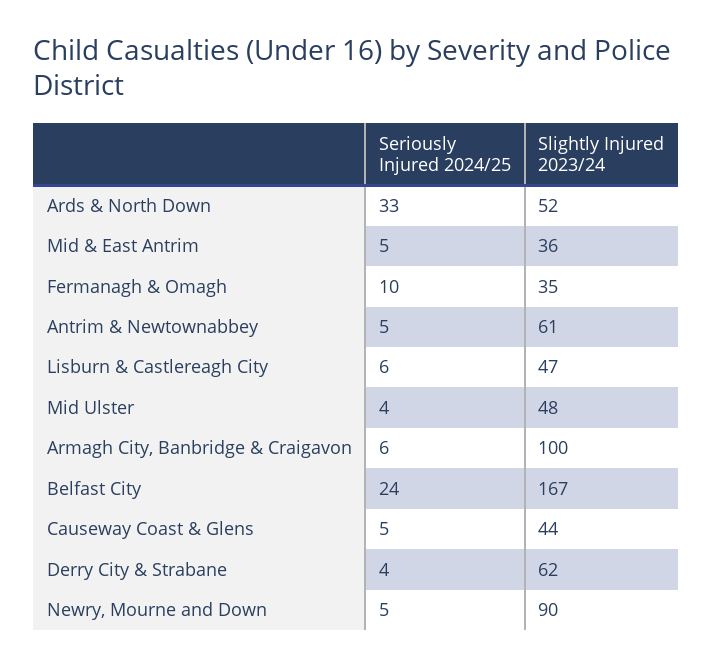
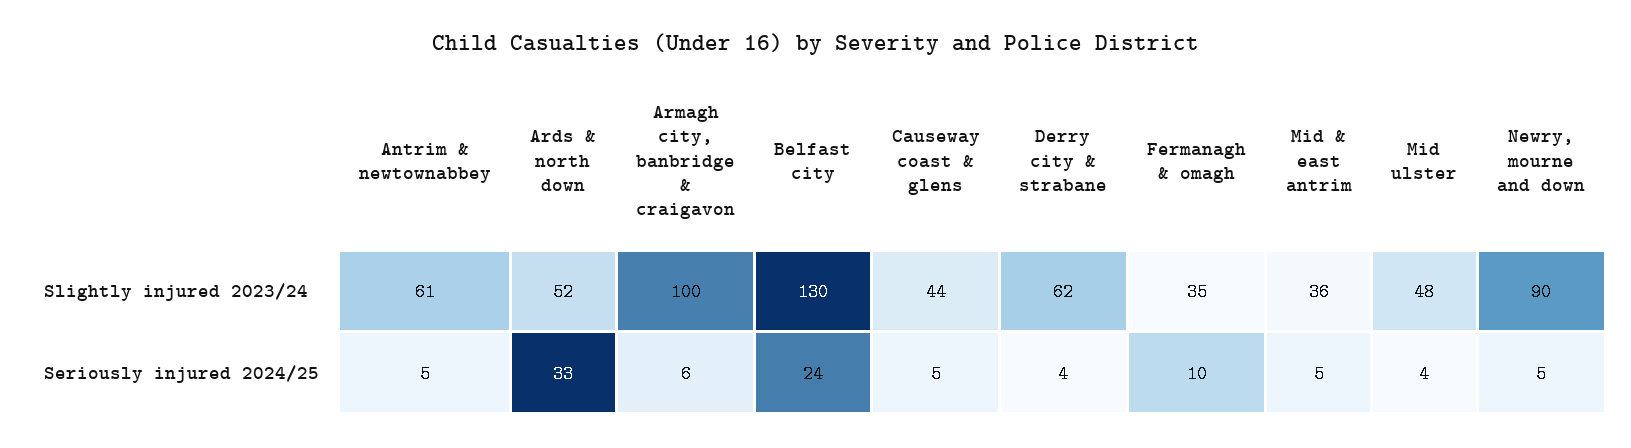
  {
    "Seriously Injured 2024/25": {
      "Ards & North Down": 33,
      "Mid & East Antrim": 5,
      "Fermanagh & Omagh": 10,
      "Antrim & Newtownabbey": 5,
-     "Lisburn & Castlereagh City": 6,
      "Mid Ulster": 4,
      "Armagh City, Banbridge & Craigavon": 6,
      "Belfast City": 24,
      "Causeway Coast & Glens": 5,
      "Derry City & Strabane": 4,
      "Newry, Mourne and Down": 5
    },
    "Slightly Injured 2023/24": {
      "Ards & North Down": 52,
      "Mid & East Antrim": 36,
      "Fermanagh & Omagh": 35,
      "Antrim & Newtownabbey": 61,
-     "Lisburn & Castlereagh City": 47,
      "Mid Ulster": 48,
      "Armagh City, Banbridge & Craigavon": 100,
-     "Belfast City": 167,
+     "Belfast City": 130,
      "Causeway Coast & Glens": 44,
      "Derry City & Strabane": 62,
      "Newry, Mourne and Down": 90
    }
  }

